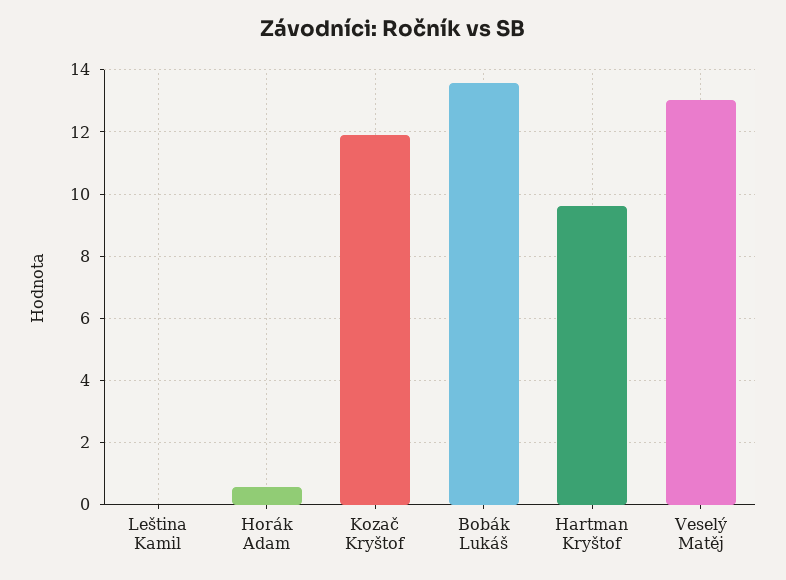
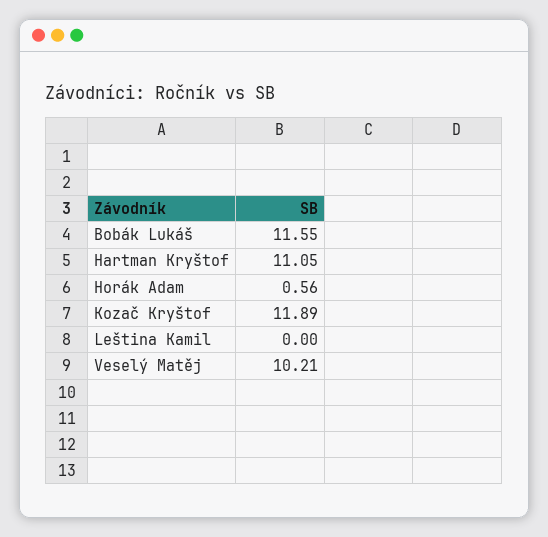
  {
    "Leština Kamil": 0,
    "Horák Adam": 0.56,
    "Kozač Kryštof": 11.89,
-   "Bobák Lukáš": 13.6,
+   "Bobák Lukáš": 11.55,
-   "Hartman Kryštof": 9.6,
+   "Hartman Kryštof": 11.05,
-   "Veselý Matěj": 13
+   "Veselý Matěj": 10.21
  }

